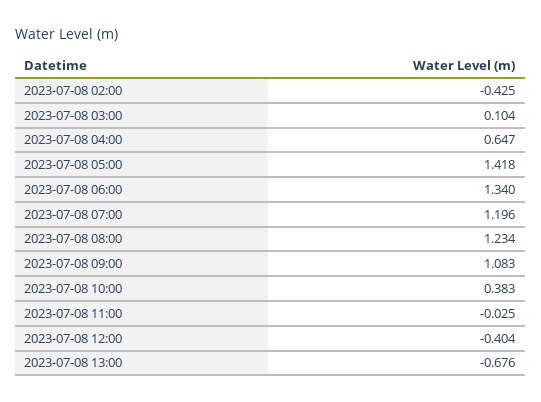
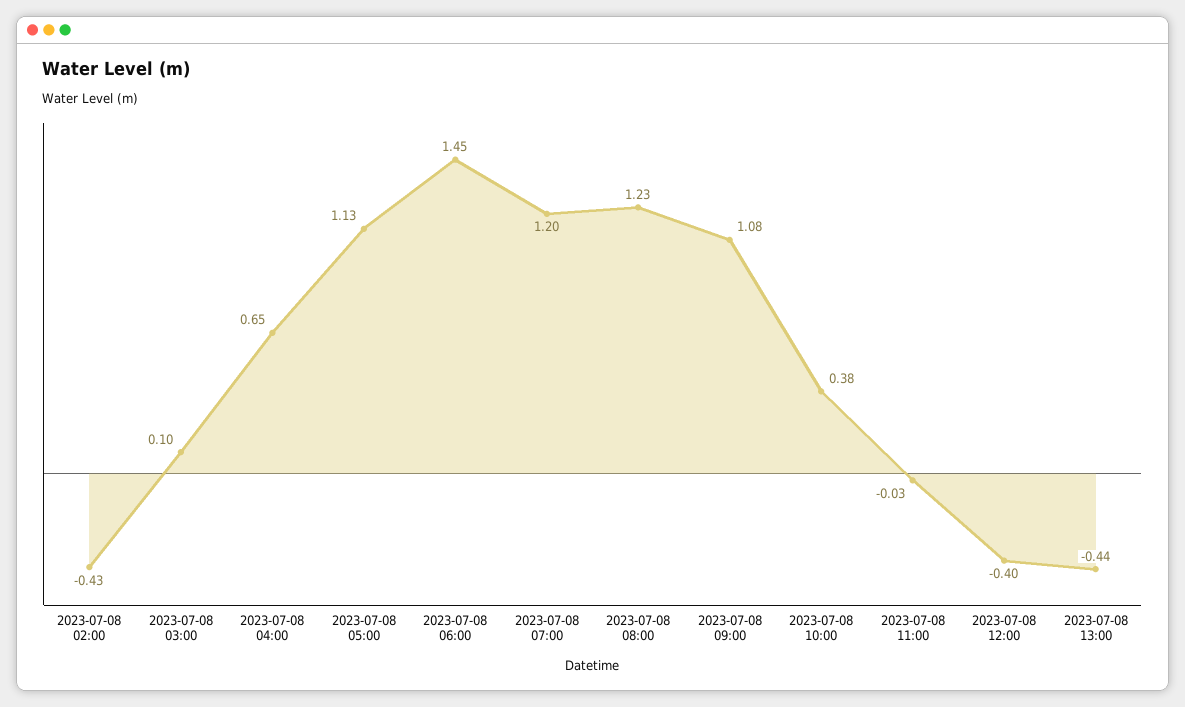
  {
    "2023-07-08 02:00": -0.425,
    "2023-07-08 03:00": 0.104,
    "2023-07-08 04:00": 0.647,
-   "2023-07-08 05:00": 1.418,
+   "2023-07-08 05:00": 1.13,
-   "2023-07-08 06:00": 1.34,
+   "2023-07-08 06:00": 1.45,
    "2023-07-08 07:00": 1.196,
    "2023-07-08 08:00": 1.234,
    "2023-07-08 09:00": 1.083,
    "2023-07-08 10:00": 0.383,
    "2023-07-08 11:00": -0.025,
    "2023-07-08 12:00": -0.404,
-   "2023-07-08 13:00": -0.676
+   "2023-07-08 13:00": -0.44
  }

